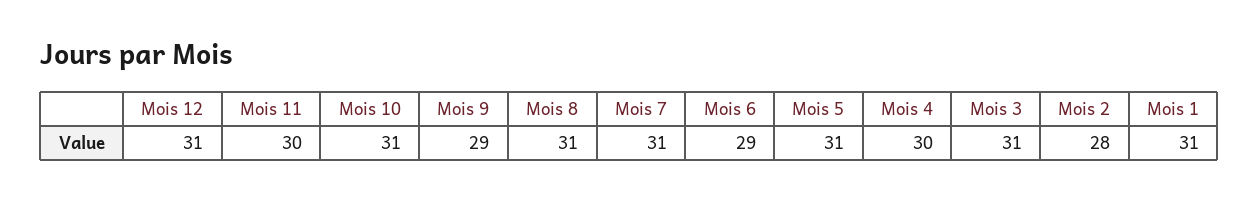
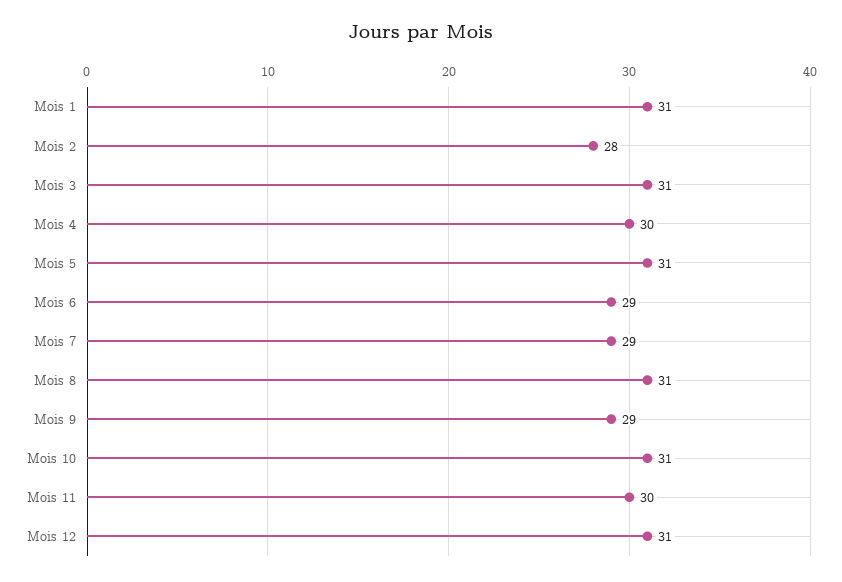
  {
    "Mois 12": 31,
    "Mois 11": 30,
    "Mois 10": 31,
    "Mois 9": 29,
    "Mois 8": 31,
-   "Mois 7": 31,
+   "Mois 7": 29,
    "Mois 6": 29,
    "Mois 5": 31,
    "Mois 4": 30,
    "Mois 3": 31,
    "Mois 2": 28,
    "Mois 1": 31
  }

